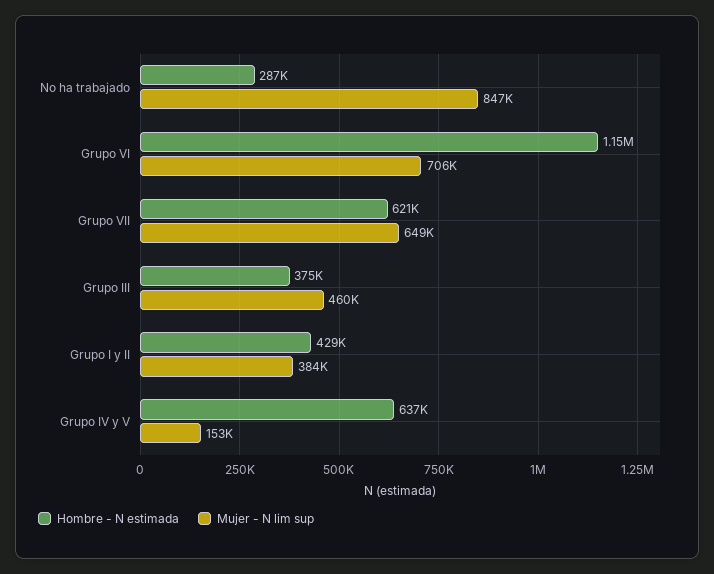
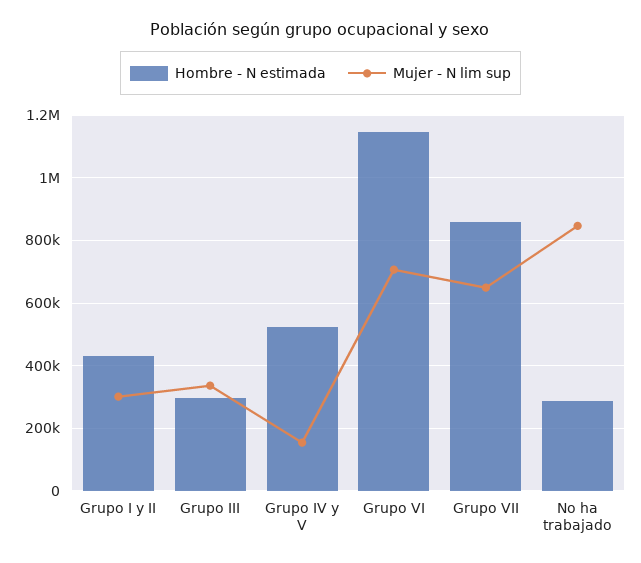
  {
    "Hombre - N estimada": {
      "No ha trabajado": 287000,
      "Grupo VI": 1150000,
-     "Grupo VII": 621000,
+     "Grupo VII": 860000,
-     "Grupo III": 375000,
+     "Grupo III": 300000,
      "Grupo I y II": 429000,
-     "Grupo IV y V": 637000
+     "Grupo IV y V": 520000
    },
    "Mujer - N lim sup": {
      "No ha trabajado": 847000,
      "Grupo VI": 706000,
      "Grupo VII": 649000,
-     "Grupo III": 460000,
+     "Grupo III": 340000,
-     "Grupo I y II": 384000,
+     "Grupo I y II": 300000,
      "Grupo IV y V": 153000
    }
  }

